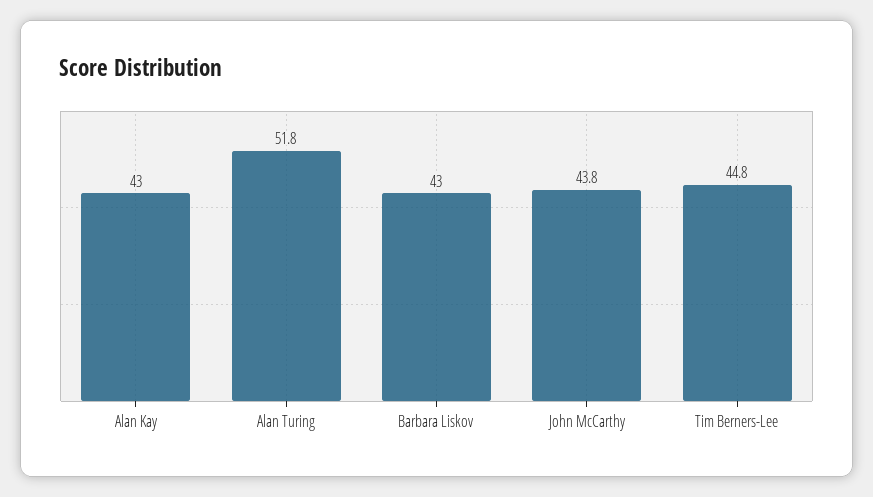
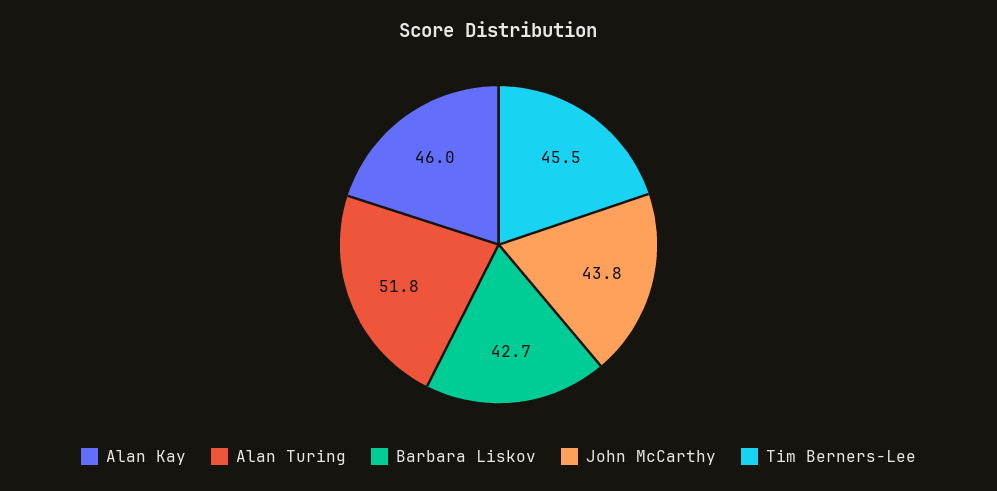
  {
-   "Alan Kay": 43,
+   "Alan Kay": 46,
    "Alan Turing": 51.8,
-   "Barbara Liskov": 43,
+   "Barbara Liskov": 42.7,
    "John McCarthy": 43.8,
-   "Tim Berners-Lee": 44.8
+   "Tim Berners-Lee": 45.5
  }

